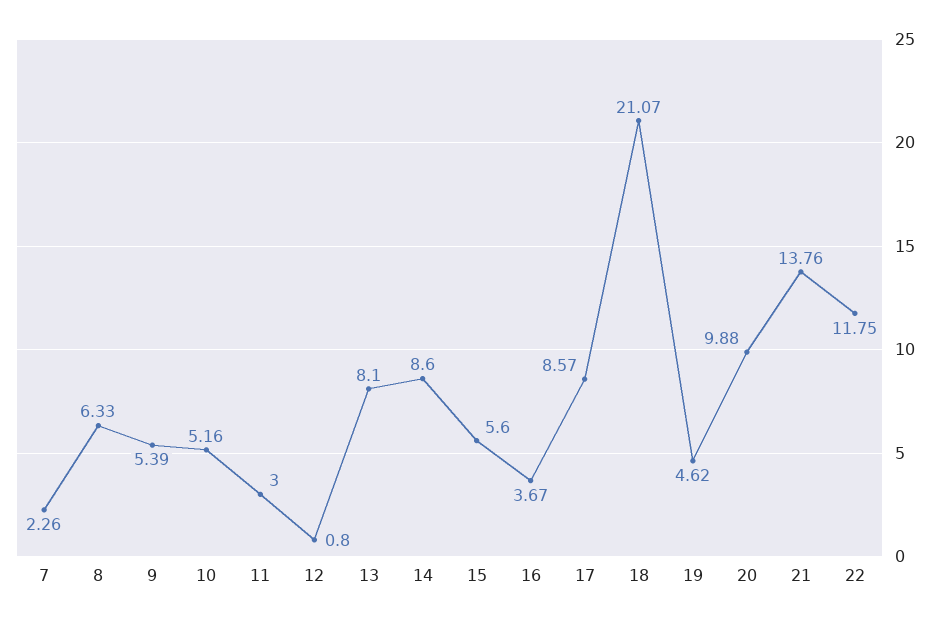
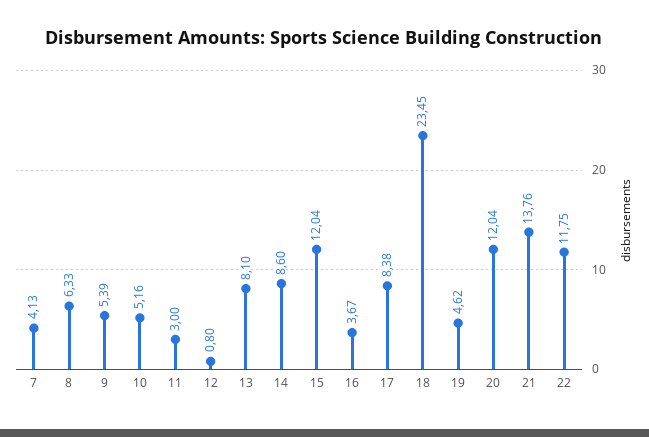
  {
-   "7": 2.26,
+   "7": 4.13,
    "8": 6.33,
    "9": 5.39,
    "10": 5.16,
    "11": 3,
    "12": 0.8,
    "13": 8.1,
    "14": 8.6,
-   "15": 5.6,
+   "15": 12.04,
    "16": 3.67,
-   "17": 8.57,
+   "17": 8.38,
-   "18": 21.07,
+   "18": 23.45,
    "19": 4.62,
-   "20": 9.88,
+   "20": 12.04,
    "21": 13.76,
    "22": 11.75
  }

